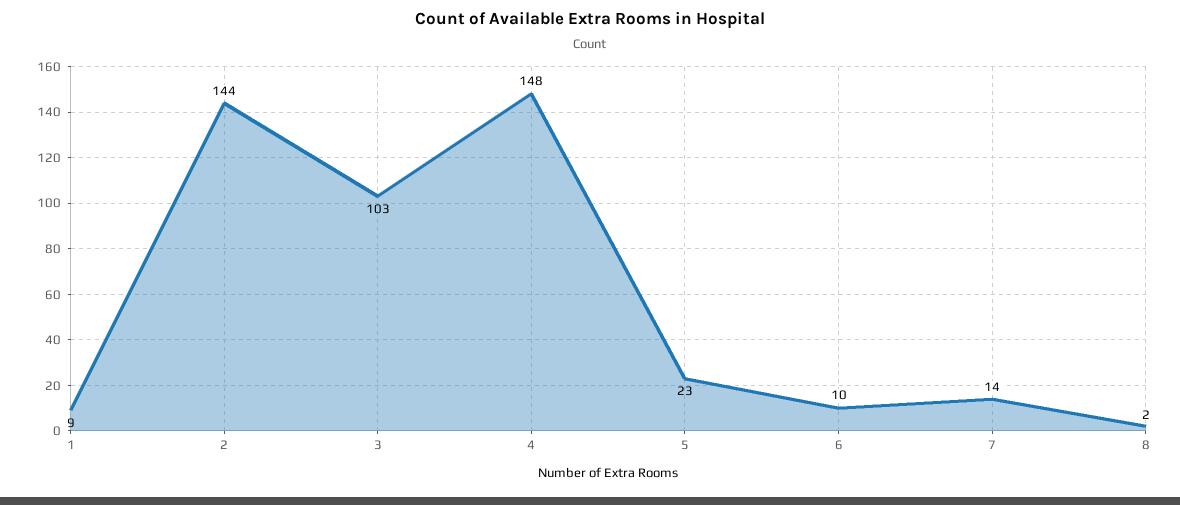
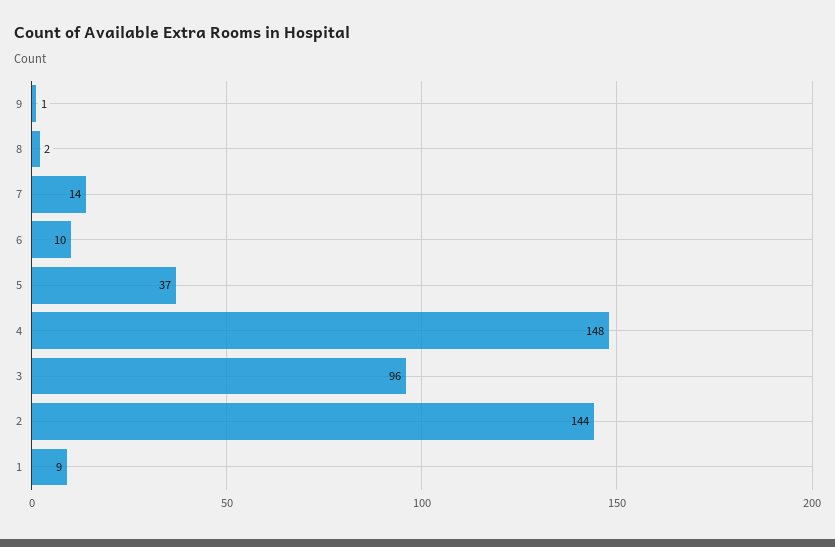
  {
    "1": 9,
    "2": 144,
-   "3": 103,
+   "3": 96,
    "4": 148,
-   "5": 23,
+   "5": 37,
    "6": 10,
    "7": 14,
-   "8": 2
+   "8": 2,
+   "9": 1
  }

